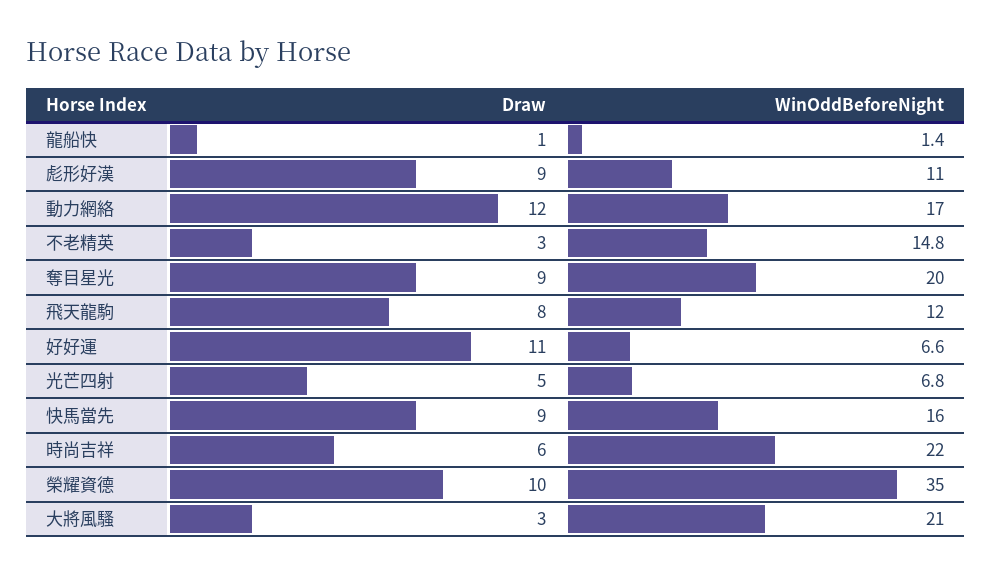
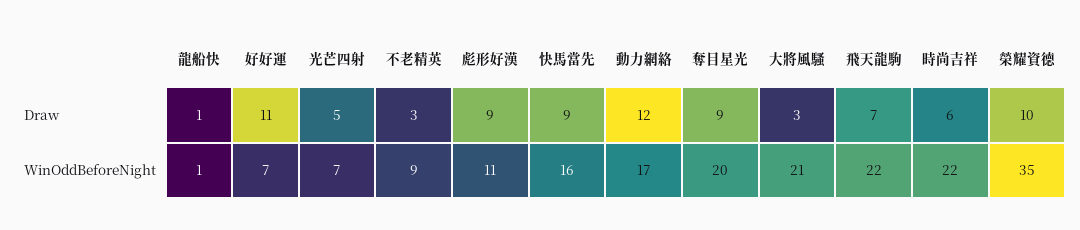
  {
    "Draw": {
      "龍船快": 1,
      "彪形好漢": 9,
      "動力網絡": 12,
      "不老精英": 3,
      "奪目星光": 9,
-     "飛天龍駒": 8,
+     "飛天龍駒": 7,
      "好好運": 11,
      "光芒四射": 5,
      "快馬當先": 9,
      "時尚吉祥": 6,
      "榮耀資德": 10,
      "大將風騷": 3
    },
    "WinOddBeforeNight": {
      "龍船快": 1.4,
      "彪形好漢": 11,
      "動力網絡": 17,
-     "不老精英": 14.8,
+     "不老精英": 9,
      "奪目星光": 20,
-     "飛天龍駒": 12,
+     "飛天龍駒": 22,
      "好好運": 6.6,
      "光芒四射": 6.8,
      "快馬當先": 16,
      "時尚吉祥": 22,
      "榮耀資德": 35,
      "大將風騷": 21
    }
  }

